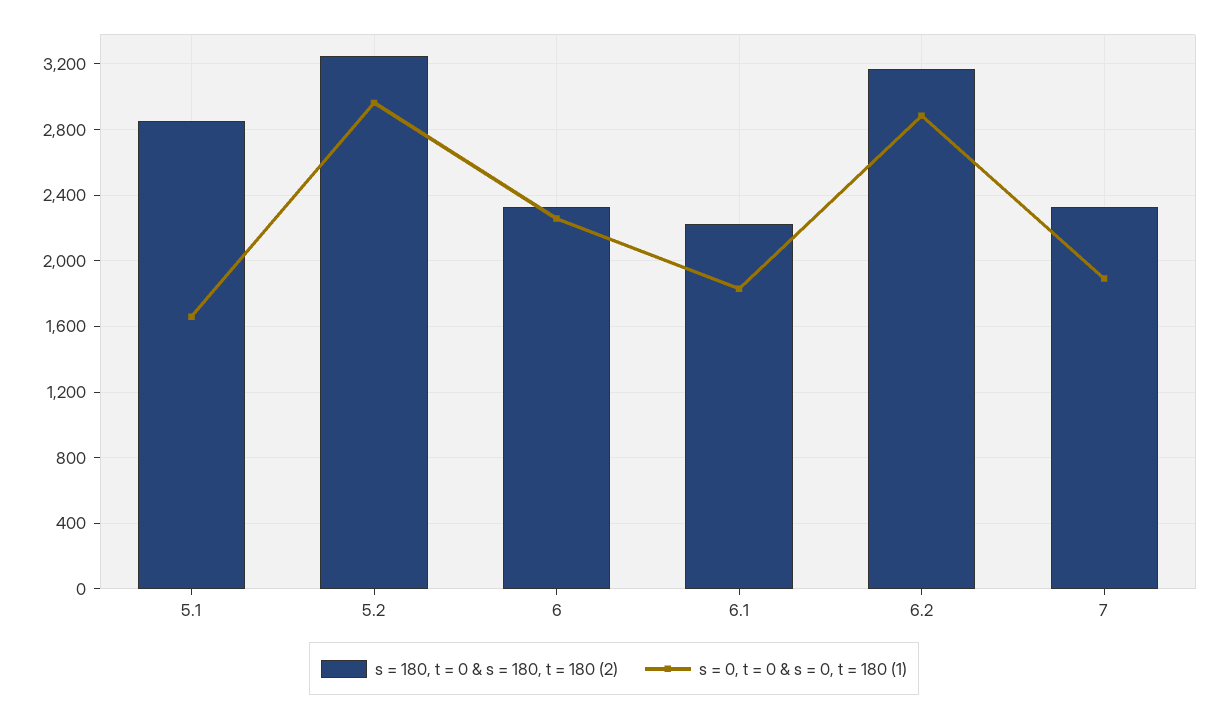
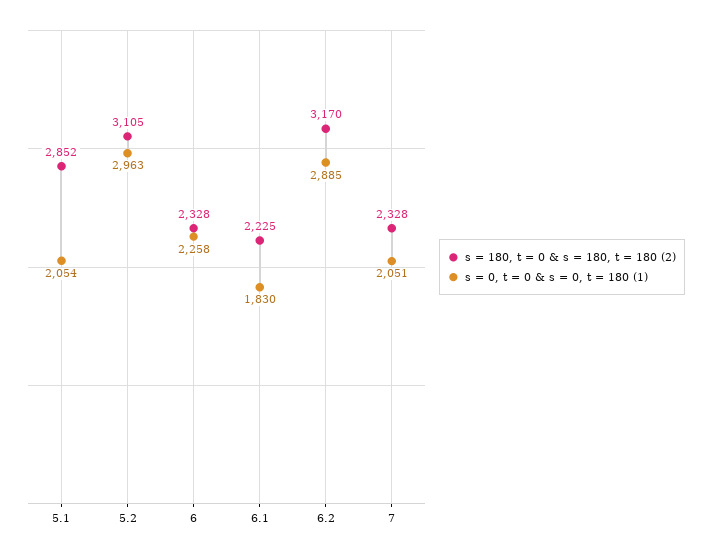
  {
    "s = 180, t = 0 & s = 180, t = 180 (2)": {
      "5.1": 2852,
-     "5.2": 3250,
+     "5.2": 3105,
      "6": 2328,
      "6.1": 2225,
      "6.2": 3170,
      "7": 2328
    },
    "s = 0, t = 0 & s = 0, t = 180 (1)": {
-     "5.1": 1650,
+     "5.1": 2054,
      "5.2": 2963,
      "6": 2258,
      "6.1": 1830,
      "6.2": 2885,
-     "7": 1900
+     "7": 2051
    }
  }

